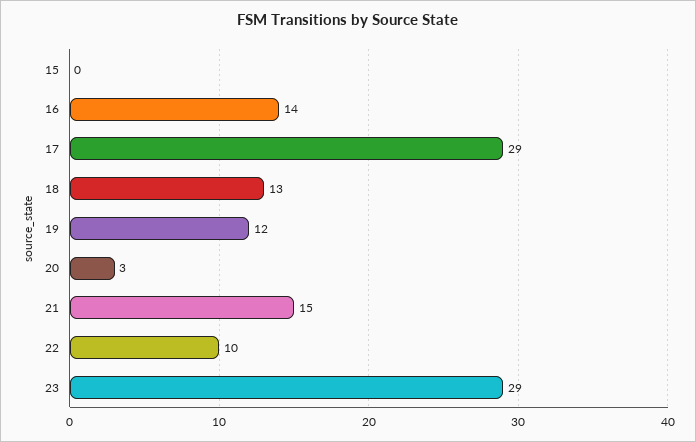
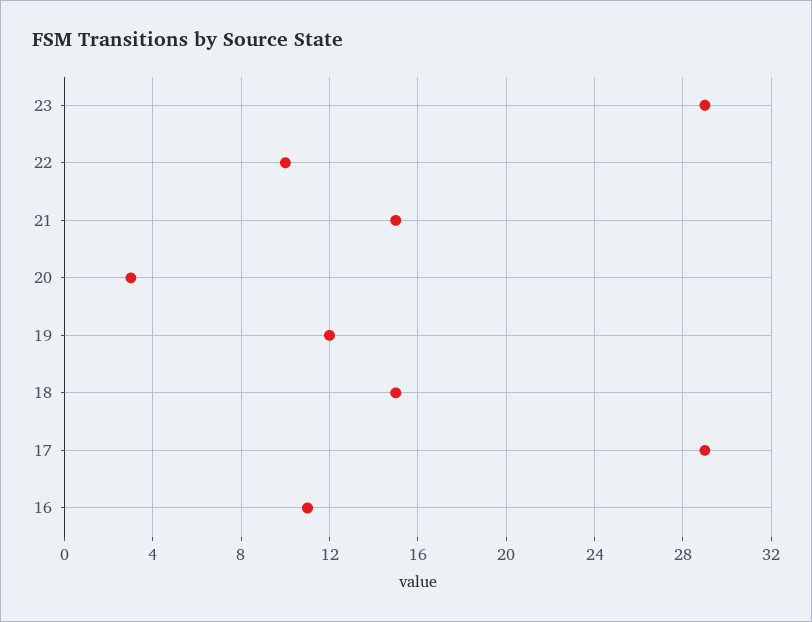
  {
-   "15": 0,
-   "16": 14,
+   "16": 11,
    "17": 29,
-   "18": 13,
+   "18": 15,
    "19": 12,
    "20": 3,
    "21": 15,
    "22": 10,
    "23": 29
  }

